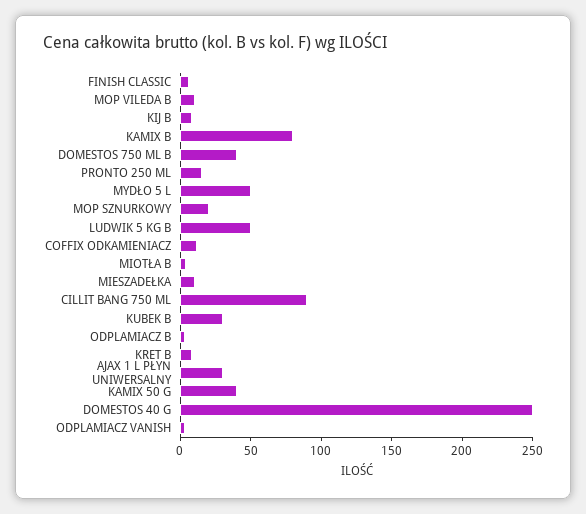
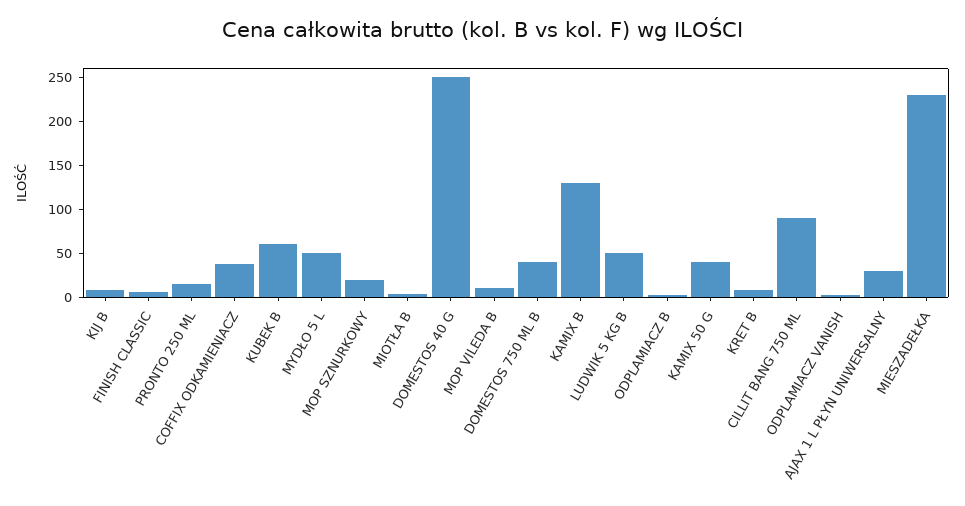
  {
    "FINISH CLASSIC": 10,
    "MOP VILEDA B": 10,
    "KIJ B": 10,
-   "KAMIX B": 80,
+   "KAMIX B": 130,
    "DOMESTOS 750 ML B": 40,
    "PRONTO 250 ML": 20,
    "MYDŁO 5 L": 50,
    "MOP SZNURKOWY": 20,
    "LUDWIK 5 KG B": 50,
-   "COFFIX ODKAMIENIACZ": 10,
+   "COFFIX ODKAMIENIACZ": 40,
    "MIOTŁA B": 0,
-   "MIESZADEŁKA": 10,
+   "MIESZADEŁKA": 230,
    "CILLIT BANG 750 ML": 90,
-   "KUBEK B": 30,
+   "KUBEK B": 60,
    "ODPLAMIACZ B": 0,
    "KRET B": 10,
    "AJAX 1 L PŁYN UNIWERSALNY": 30,
    "KAMIX 50 G": 40,
    "DOMESTOS 40 G": 250,
    "ODPLAMIACZ VANISH": 0
  }

